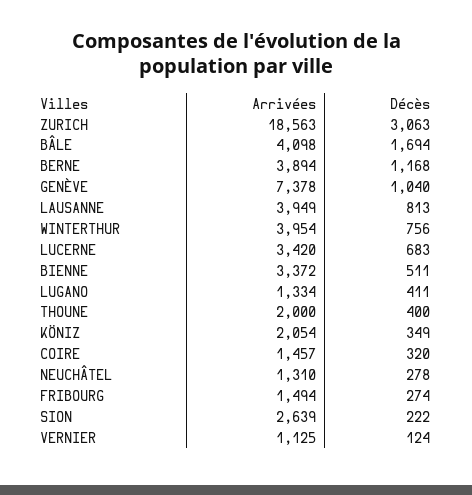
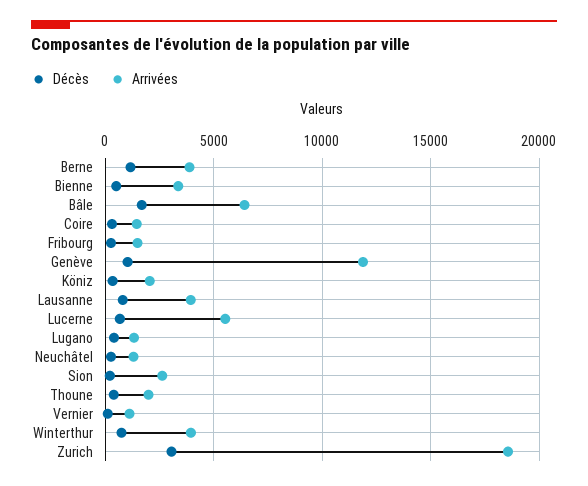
  {
    "Arrivées": {
      "ZURICH": 18563,
-     "BÂLE": 4098,
+     "BÂLE": 6500,
      "BERNE": 3894,
-     "GENÈVE": 7378,
+     "GENÈVE": 12000,
      "LAUSANNE": 3949,
      "WINTERTHUR": 3954,
-     "LUCERNE": 3420,
+     "LUCERNE": 5500,
      "BIENNE": 3372,
      "LUGANO": 1334,
      "THOUNE": 2000,
      "KÖNIZ": 2054,
      "COIRE": 1457,
      "NEUCHÂTEL": 1310,
      "FRIBOURG": 1494,
      "SION": 2639,
      "VERNIER": 1125
    },
    "Décès": {
      "ZURICH": 3063,
      "BÂLE": 1694,
      "BERNE": 1168,
      "GENÈVE": 1040,
      "LAUSANNE": 813,
      "WINTERTHUR": 756,
      "LUCERNE": 683,
      "BIENNE": 511,
      "LUGANO": 411,
      "THOUNE": 400,
      "KÖNIZ": 349,
      "COIRE": 320,
      "NEUCHÂTEL": 278,
      "FRIBOURG": 274,
      "SION": 222,
      "VERNIER": 124
    }
  }

